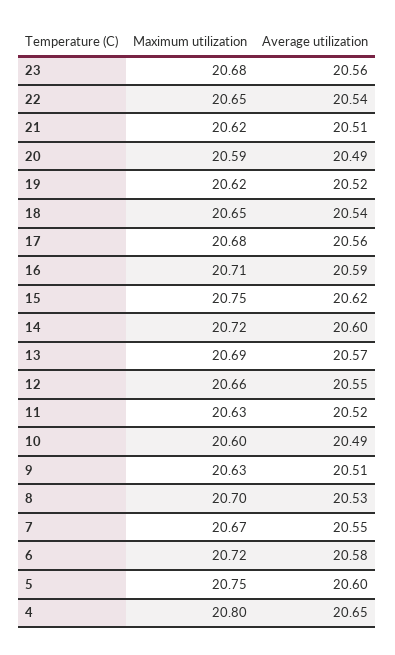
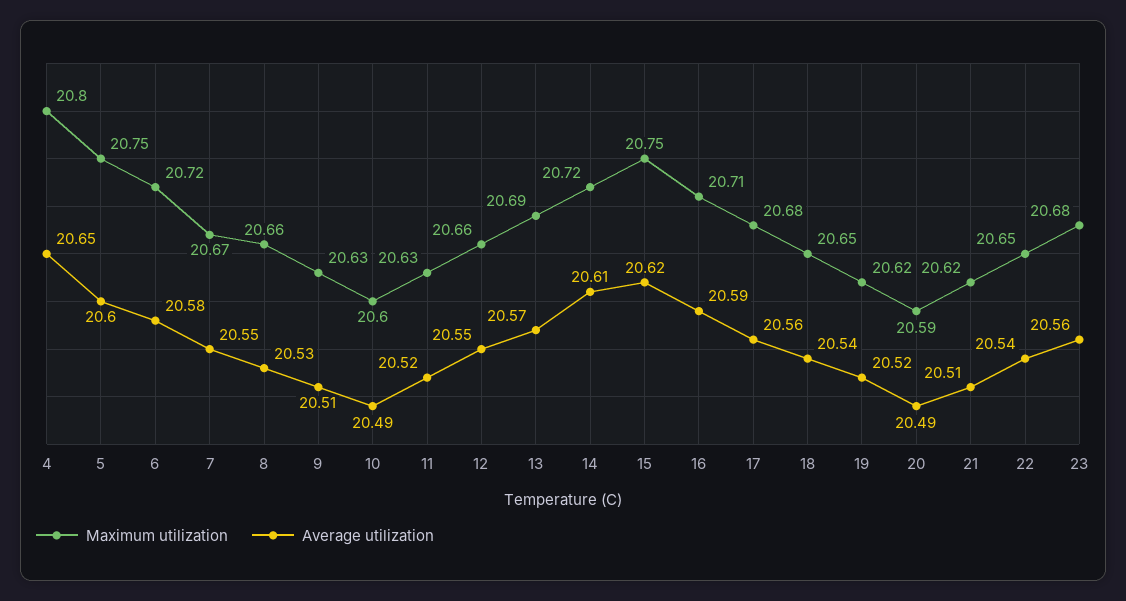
  {
    "Maximum utilization": {
      "23": 20.68,
      "22": 20.65,
      "21": 20.62,
      "20": 20.59,
      "19": 20.62,
      "18": 20.65,
      "17": 20.68,
      "16": 20.71,
      "15": 20.75,
      "14": 20.72,
      "13": 20.69,
      "12": 20.66,
      "11": 20.63,
      "10": 20.6,
      "9": 20.63,
-     "8": 20.7,
+     "8": 20.66,
      "7": 20.67,
      "6": 20.72,
      "5": 20.75,
      "4": 20.8
    },
    "Average utilization": {
      "23": 20.56,
      "22": 20.54,
      "21": 20.51,
      "20": 20.49,
      "19": 20.52,
      "18": 20.54,
      "17": 20.56,
      "16": 20.59,
      "15": 20.62,
-     "14": 20.6,
+     "14": 20.61,
      "13": 20.57,
      "12": 20.55,
      "11": 20.52,
      "10": 20.49,
      "9": 20.51,
      "8": 20.53,
      "7": 20.55,
      "6": 20.58,
      "5": 20.6,
      "4": 20.65
    }
  }

